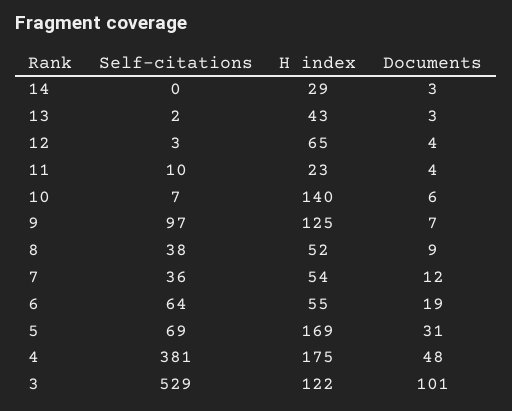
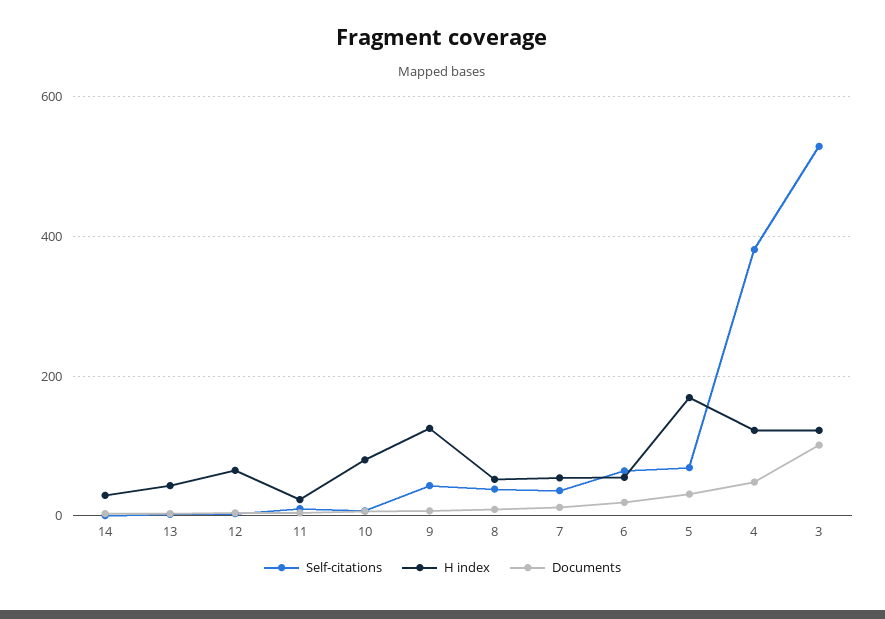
  {
    "Self-citations": {
      "14": 0,
      "13": 2,
      "12": 3,
      "11": 10,
      "10": 7,
-     "9": 97,
+     "9": 40,
      "8": 38,
      "7": 36,
      "6": 64,
      "5": 69,
      "4": 381,
      "3": 529
    },
    "H index": {
      "14": 29,
      "13": 43,
      "12": 65,
      "11": 23,
-     "10": 140,
+     "10": 80,
      "9": 125,
      "8": 52,
      "7": 54,
      "6": 55,
      "5": 169,
-     "4": 175,
+     "4": 120,
      "3": 122
    },
    "Documents": {
      "14": 3,
      "13": 3,
      "12": 4,
      "11": 4,
      "10": 6,
      "9": 7,
      "8": 9,
      "7": 12,
      "6": 19,
      "5": 31,
      "4": 48,
      "3": 101
    }
  }

